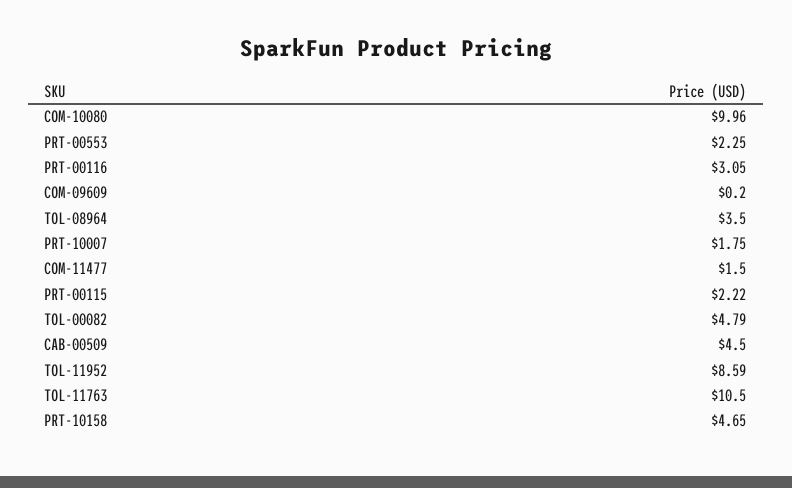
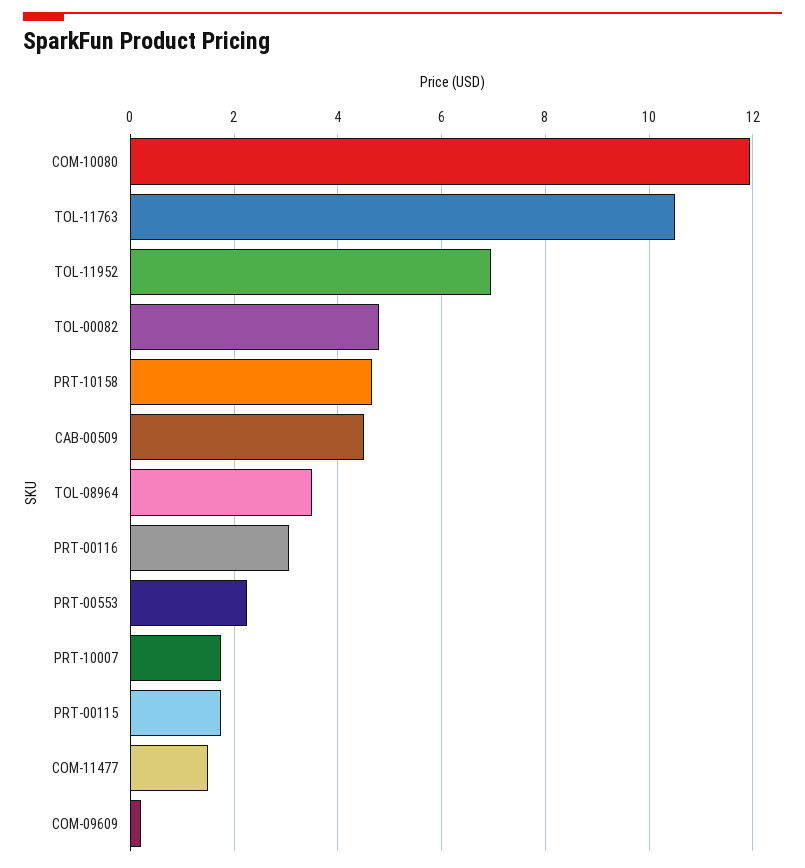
  {
-   "COM-10080": 9.96,
+   "COM-10080": 12,
    "PRT-00553": 2.25,
    "PRT-00116": 3.05,
    "COM-09609": 0.2,
    "TOL-08964": 3.5,
    "PRT-10007": 1.75,
    "COM-11477": 1.5,
-   "PRT-00115": 2.22,
+   "PRT-00115": 1.8,
    "TOL-00082": 4.79,
    "CAB-00509": 4.5,
-   "TOL-11952": 8.59,
+   "TOL-11952": 7,
    "TOL-11763": 10.5,
    "PRT-10158": 4.65
  }

